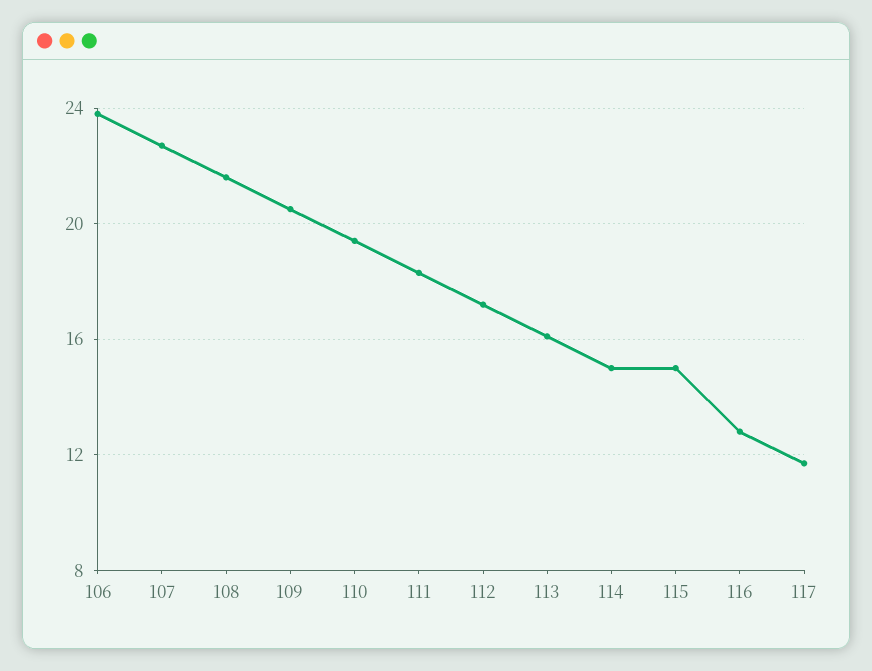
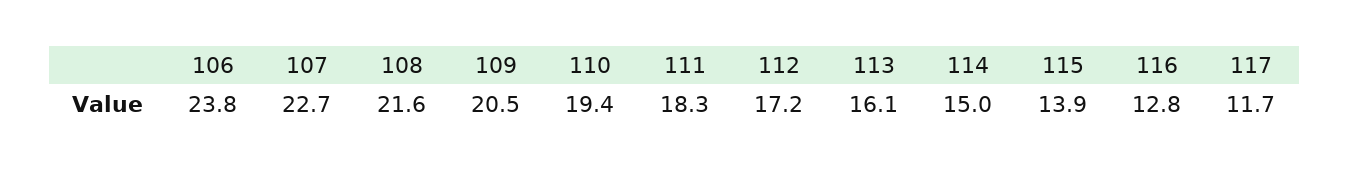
  {
    "106": 23.8,
    "107": 22.7,
    "108": 21.6,
    "109": 20.5,
    "110": 19.4,
    "111": 18.3,
    "112": 17.2,
    "113": 16.1,
    "114": 15,
-   "115": 15,
+   "115": 13.9,
    "116": 12.8,
    "117": 11.7
  }

